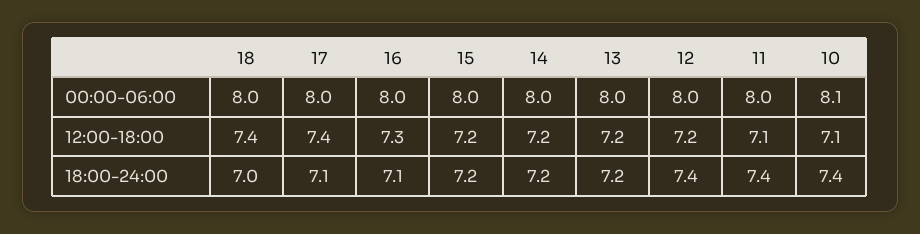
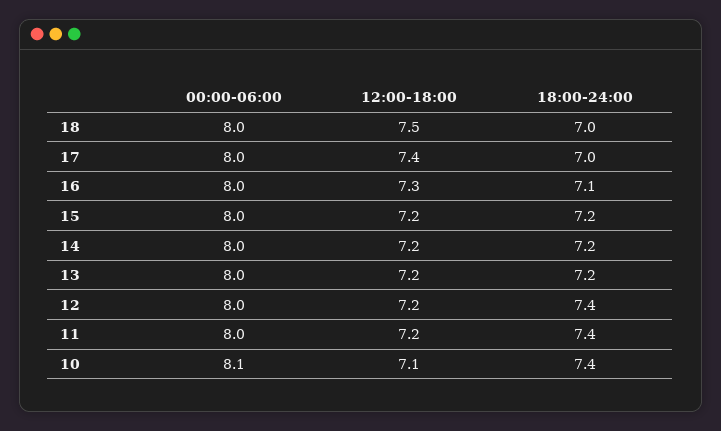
  {
    "18": {
      "00:00-06:00": 8,
-     "12:00-18:00": 7.4,
+     "12:00-18:00": 7.5,
      "18:00-24:00": 7
    },
    "17": {
      "00:00-06:00": 8,
      "12:00-18:00": 7.4,
-     "18:00-24:00": 7.1
+     "18:00-24:00": 7
    },
    "16": {
      "00:00-06:00": 8,
      "12:00-18:00": 7.3,
      "18:00-24:00": 7.1
    },
    "15": {
      "00:00-06:00": 8,
      "12:00-18:00": 7.2,
      "18:00-24:00": 7.2
    },
    "14": {
      "00:00-06:00": 8,
      "12:00-18:00": 7.2,
      "18:00-24:00": 7.2
    },
    "13": {
      "00:00-06:00": 8,
      "12:00-18:00": 7.2,
      "18:00-24:00": 7.2
    },
    "12": {
      "00:00-06:00": 8,
      "12:00-18:00": 7.2,
      "18:00-24:00": 7.4
    },
    "11": {
      "00:00-06:00": 8,
-     "12:00-18:00": 7.1,
+     "12:00-18:00": 7.2,
      "18:00-24:00": 7.4
    },
    "10": {
      "00:00-06:00": 8.1,
      "12:00-18:00": 7.1,
      "18:00-24:00": 7.4
    }
  }

